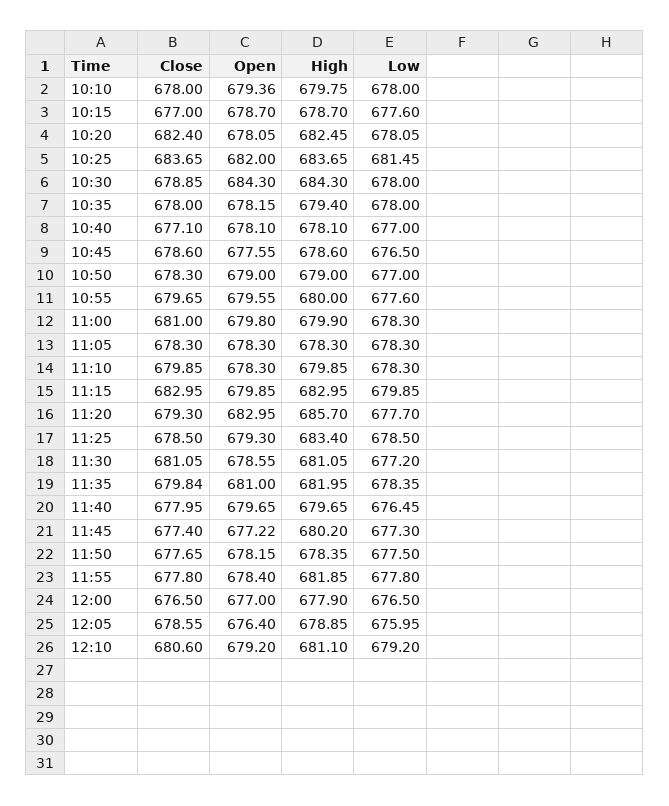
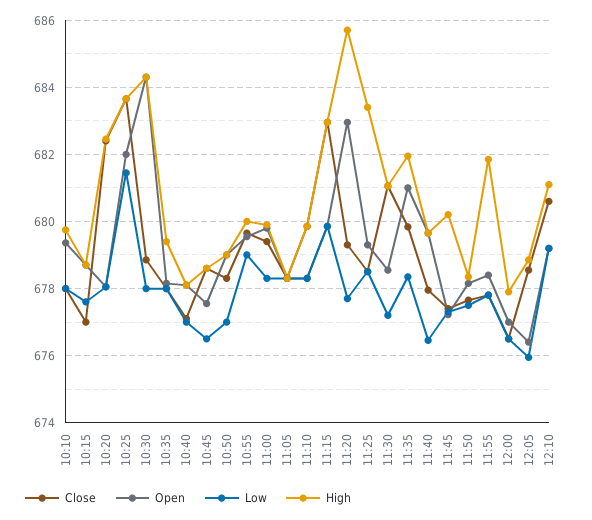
  {
    "Close": {
      "10:10": 678,
      "10:15": 677,
      "10:20": 682.4,
      "10:25": 683.65,
      "10:30": 678.85,
      "10:35": 678,
      "10:40": 677.1,
      "10:45": 678.6,
      "10:50": 678.3,
      "10:55": 679.65,
-     "11:00": 681,
+     "11:00": 679.4,
      "11:05": 678.3,
      "11:10": 679.85,
      "11:15": 682.95,
      "11:20": 679.3,
      "11:25": 678.5,
      "11:30": 681.05,
      "11:35": 679.84,
      "11:40": 677.95,
      "11:45": 677.4,
      "11:50": 677.65,
      "11:55": 677.8,
      "12:00": 676.5,
      "12:05": 678.55,
      "12:10": 680.6
    },
    "Open": {
      "10:10": 679.36,
      "10:15": 678.7,
      "10:20": 678.05,
      "10:25": 682,
      "10:30": 684.3,
      "10:35": 678.15,
      "10:40": 678.1,
      "10:45": 677.55,
      "10:50": 679,
      "10:55": 679.55,
      "11:00": 679.8,
      "11:05": 678.3,
      "11:10": 678.3,
      "11:15": 679.85,
      "11:20": 682.95,
      "11:25": 679.3,
      "11:30": 678.55,
      "11:35": 681,
      "11:40": 679.65,
      "11:45": 677.22,
      "11:50": 678.15,
      "11:55": 678.4,
      "12:00": 677,
      "12:05": 676.4,
      "12:10": 679.2
    },
    "High": {
      "10:10": 679.75,
      "10:15": 678.7,
      "10:20": 682.45,
      "10:25": 683.65,
      "10:30": 684.3,
      "10:35": 679.4,
      "10:40": 678.1,
      "10:45": 678.6,
      "10:50": 679,
      "10:55": 680,
      "11:00": 679.9,
      "11:05": 678.3,
      "11:10": 679.85,
      "11:15": 682.95,
      "11:20": 685.7,
      "11:25": 683.4,
      "11:30": 681.05,
      "11:35": 681.95,
      "11:40": 679.65,
      "11:45": 680.2,
      "11:50": 678.35,
      "11:55": 681.85,
      "12:00": 677.9,
      "12:05": 678.85,
      "12:10": 681.1
    },
    "Low": {
      "10:10": 678,
      "10:15": 677.6,
      "10:20": 678.05,
      "10:25": 681.45,
      "10:30": 678,
      "10:35": 678,
      "10:40": 677,
      "10:45": 676.5,
      "10:50": 677,
-     "10:55": 677.6,
+     "10:55": 679,
      "11:00": 678.3,
      "11:05": 678.3,
      "11:10": 678.3,
      "11:15": 679.85,
      "11:20": 677.7,
      "11:25": 678.5,
      "11:30": 677.2,
      "11:35": 678.35,
      "11:40": 676.45,
      "11:45": 677.3,
      "11:50": 677.5,
      "11:55": 677.8,
      "12:00": 676.5,
      "12:05": 675.95,
      "12:10": 679.2
    }
  }

